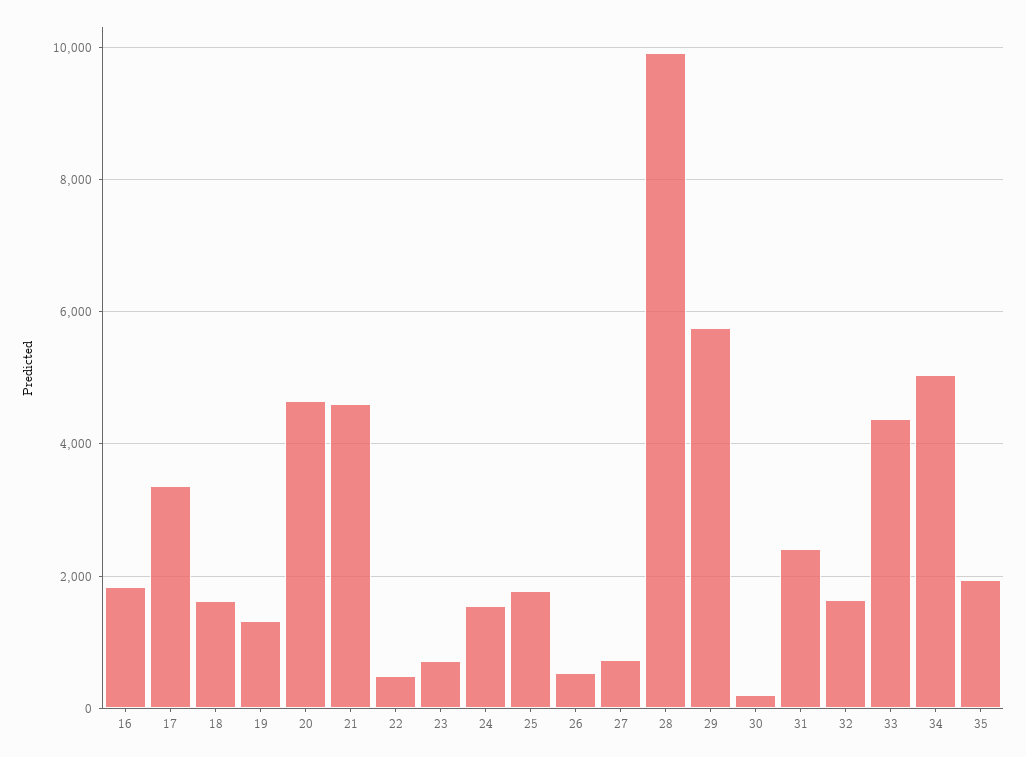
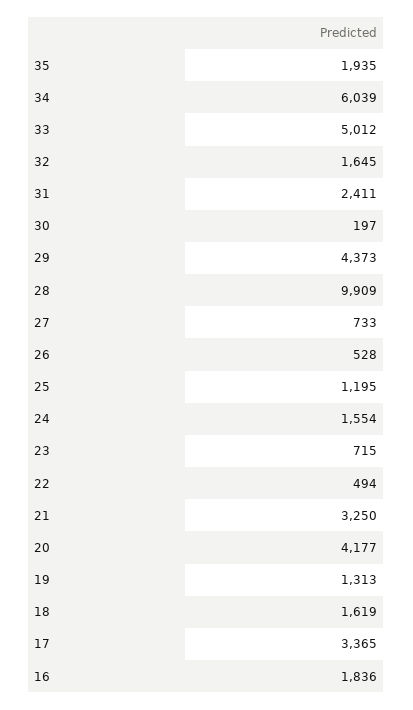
  {
    "16": 1836,
    "17": 3365,
    "18": 1619,
    "19": 1313,
-   "20": 4600,
+   "20": 4177,
-   "21": 4600,
+   "21": 3250,
    "22": 494,
    "23": 715,
    "24": 1554,
-   "25": 1800,
+   "25": 1195,
    "26": 528,
    "27": 733,
    "28": 9909,
-   "29": 5800,
+   "29": 4373,
    "30": 197,
    "31": 2411,
    "32": 1645,
-   "33": 4400,
+   "33": 5012,
-   "34": 5000,
+   "34": 6039,
    "35": 1935
  }

